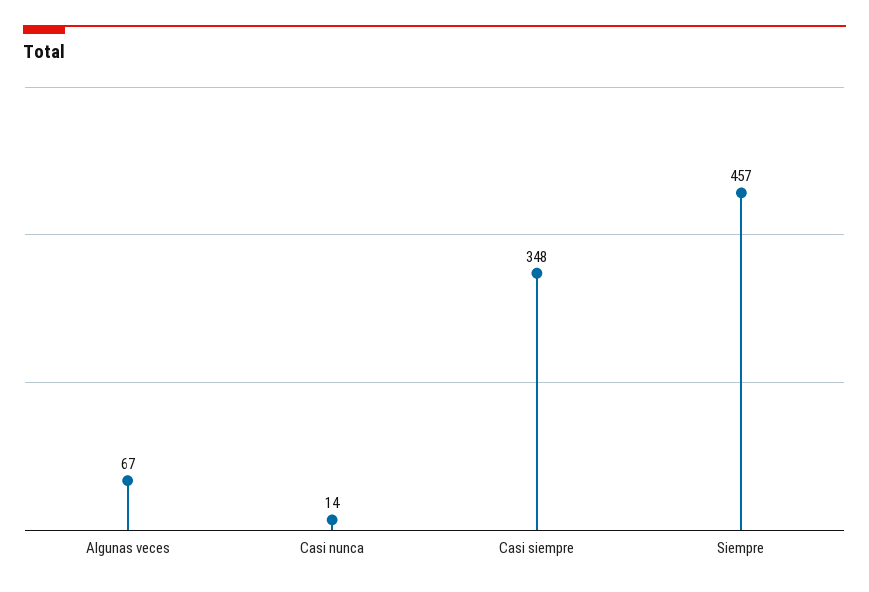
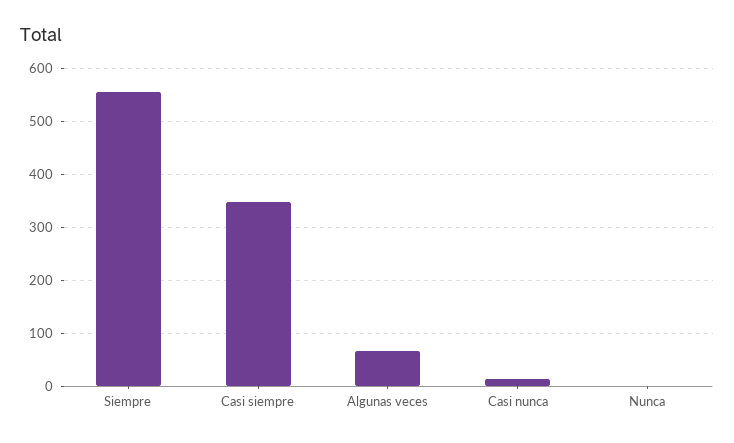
  {
    "Algunas veces": 67,
    "Casi nunca": 14,
    "Casi siempre": 348,
-   "Siempre": 457
+   "Siempre": 560,
+   "Nunca": 0
  }

